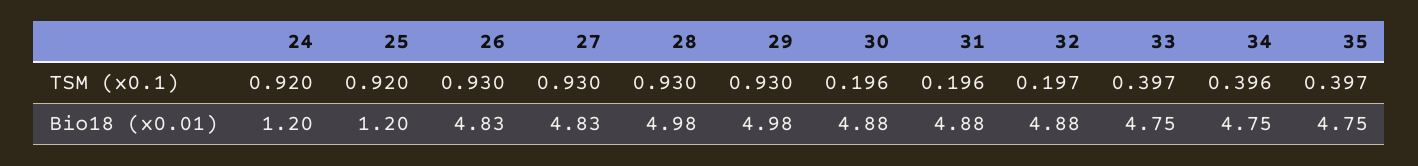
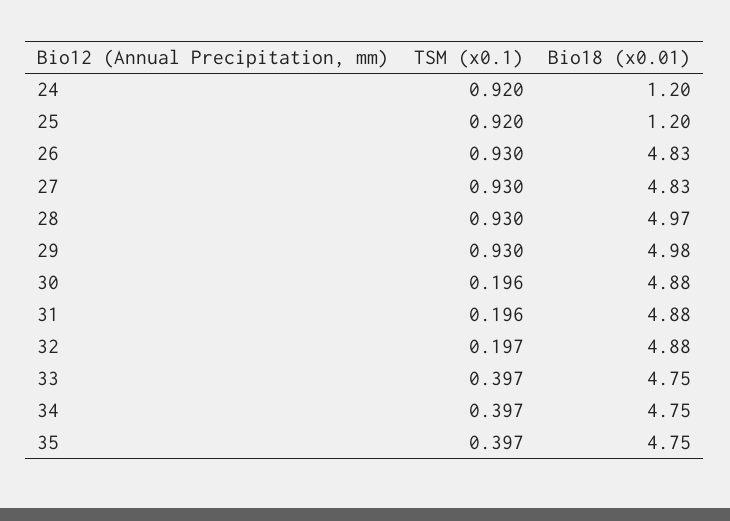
  {
    "24": {
      "TSM (x0.1)": 0.92,
      "Bio18 (x0.01)": 1.2
    },
    "25": {
      "TSM (x0.1)": 0.92,
      "Bio18 (x0.01)": 1.2
    },
    "26": {
      "TSM (x0.1)": 0.93,
      "Bio18 (x0.01)": 4.83
    },
    "27": {
      "TSM (x0.1)": 0.93,
      "Bio18 (x0.01)": 4.83
    },
    "28": {
      "TSM (x0.1)": 0.93,
-     "Bio18 (x0.01)": 4.98
+     "Bio18 (x0.01)": 4.97
    },
    "29": {
      "TSM (x0.1)": 0.93,
      "Bio18 (x0.01)": 4.98
    },
    "30": {
      "TSM (x0.1)": 0.196,
      "Bio18 (x0.01)": 4.88
    },
    "31": {
      "TSM (x0.1)": 0.196,
      "Bio18 (x0.01)": 4.88
    },
    "32": {
      "TSM (x0.1)": 0.197,
      "Bio18 (x0.01)": 4.88
    },
    "33": {
      "TSM (x0.1)": 0.397,
      "Bio18 (x0.01)": 4.75
    },
    "34": {
-     "TSM (x0.1)": 0.396,
+     "TSM (x0.1)": 0.397,
      "Bio18 (x0.01)": 4.75
    },
    "35": {
      "TSM (x0.1)": 0.397,
      "Bio18 (x0.01)": 4.75
    }
  }

